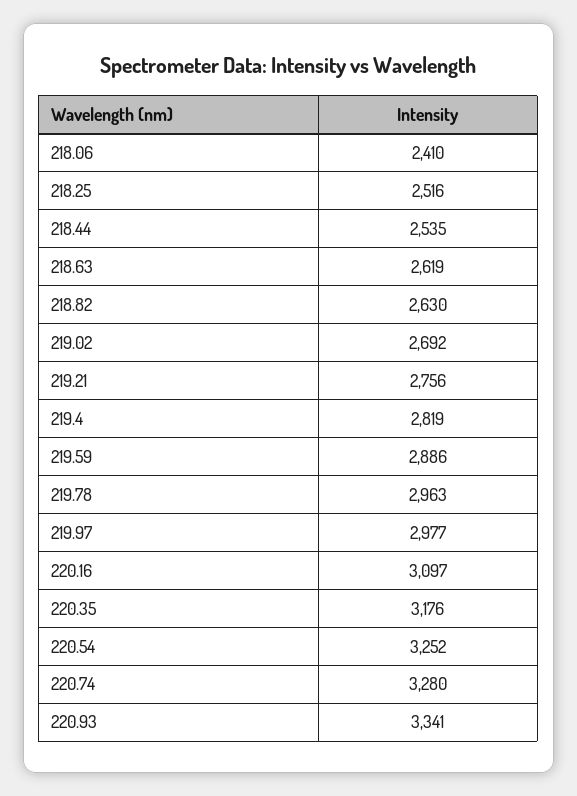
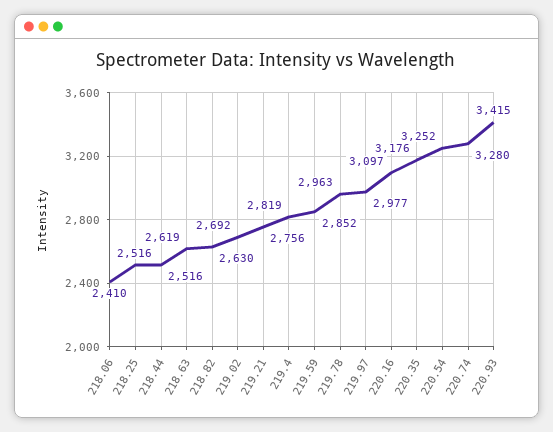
  {
    "218.06": 2410,
    "218.25": 2516,
-   "218.44": 2535,
+   "218.44": 2516,
    "218.63": 2619,
    "218.82": 2630,
    "219.02": 2692,
    "219.21": 2756,
    "219.4": 2819,
-   "219.59": 2886,
+   "219.59": 2852,
    "219.78": 2963,
    "219.97": 2977,
    "220.16": 3097,
    "220.35": 3176,
    "220.54": 3252,
    "220.74": 3280,
-   "220.93": 3341
+   "220.93": 3415
  }

